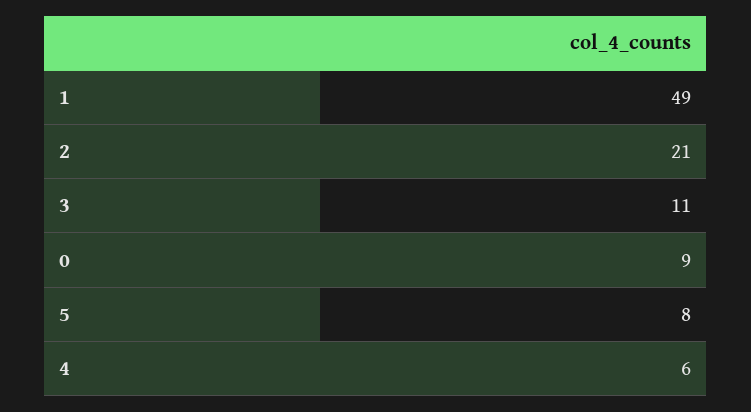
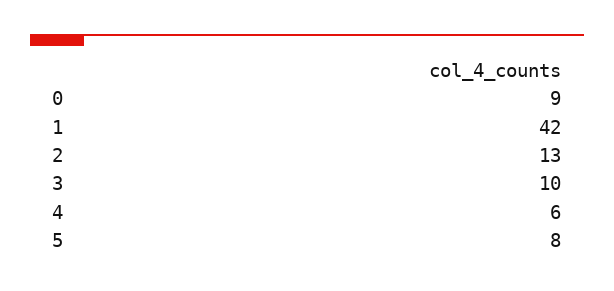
  {
-   "1": 49,
+   "1": 42,
-   "2": 21,
+   "2": 13,
-   "3": 11,
+   "3": 10,
    "0": 9,
    "5": 8,
    "4": 6
  }

